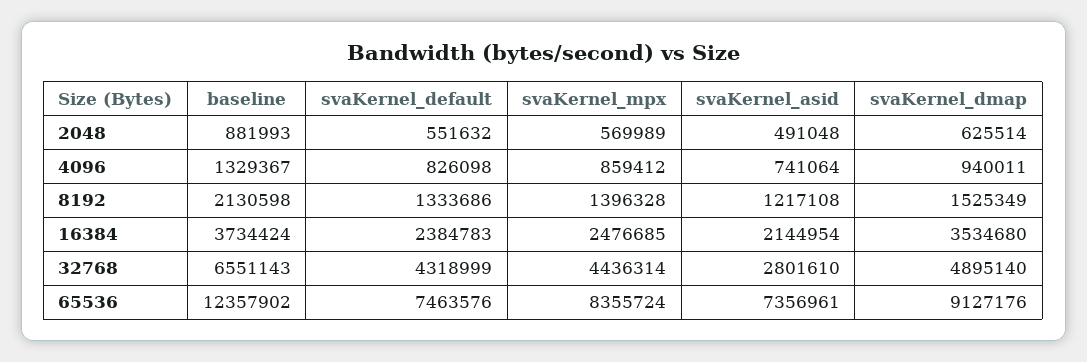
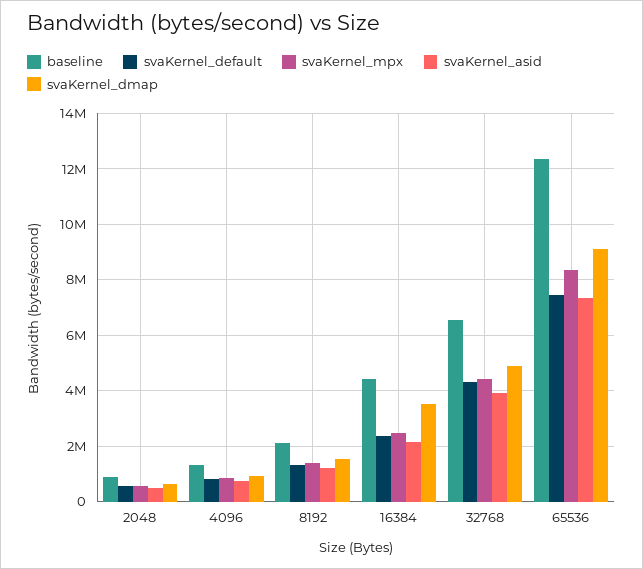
  {
    "baseline": {
      "2048": 881993,
      "4096": 1329367,
      "8192": 2130598,
-     "16384": 3734424,
+     "16384": 4500000,
      "32768": 6551143,
      "65536": 12357902
    },
    "svaKernel_default": {
      "2048": 551632,
      "4096": 826098,
      "8192": 1333686,
      "16384": 2384783,
      "32768": 4318999,
      "65536": 7463576
    },
    "svaKernel_mpx": {
      "2048": 569989,
      "4096": 859412,
      "8192": 1396328,
      "16384": 2476685,
      "32768": 4436314,
      "65536": 8355724
    },
    "svaKernel_asid": {
      "2048": 491048,
      "4096": 741064,
      "8192": 1217108,
      "16384": 2144954,
-     "32768": 2801610,
+     "32768": 4000000,
      "65536": 7356961
    },
    "svaKernel_dmap": {
      "2048": 625514,
      "4096": 940011,
      "8192": 1525349,
      "16384": 3534680,
      "32768": 4895140,
      "65536": 9127176
    }
  }

